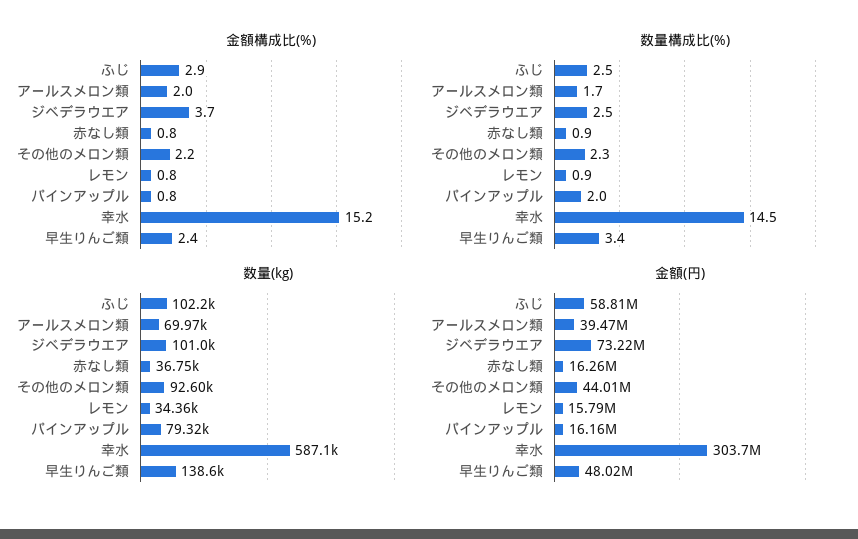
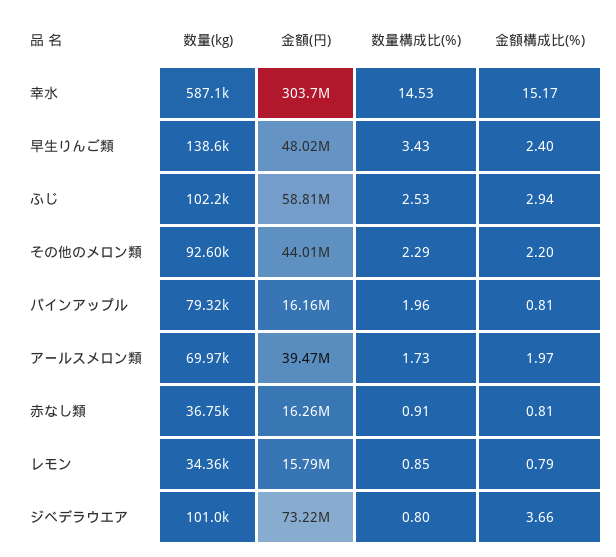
  {
    "金額構成比(%)": {
      "ふじ": 2.94,
      "アールスメロン類": 1.97,
      "ジベデラウエア": 3.66,
      "赤なし類": 0.81,
      "その他のメロン類": 2.2,
      "レモン": 0.79,
      "パインアップル": 0.81,
      "幸水": 15.17,
      "早生りんご類": 2.4
    },
    "数量構成比(%)": {
      "ふじ": 2.53,
      "アールスメロン類": 1.73,
-     "ジベデラウエア": 2.5,
+     "ジベデラウエア": 0.8,
      "赤なし類": 0.91,
      "その他のメロン類": 2.29,
      "レモン": 0.85,
      "パインアップル": 1.96,
      "幸水": 14.53,
      "早生りんご類": 3.43
    },
    "数量(kg)": {
      "ふじ": 102200,
      "アールスメロン類": 69970,
      "ジベデラウエア": 101000,
      "赤なし類": 36750,
      "その他のメロン類": 92600,
      "レモン": 34360,
      "パインアップル": 79320,
      "幸水": 587100,
      "早生りんご類": 138600
    },
    "金額(円)": {
      "ふじ": 58810000,
      "アールスメロン類": 39470000,
      "ジベデラウエア": 73220000,
      "赤なし類": 16260000,
      "その他のメロン類": 44010000,
      "レモン": 15790000,
      "パインアップル": 16160000,
      "幸水": 303700000,
      "早生りんご類": 48020000
    }
  }

